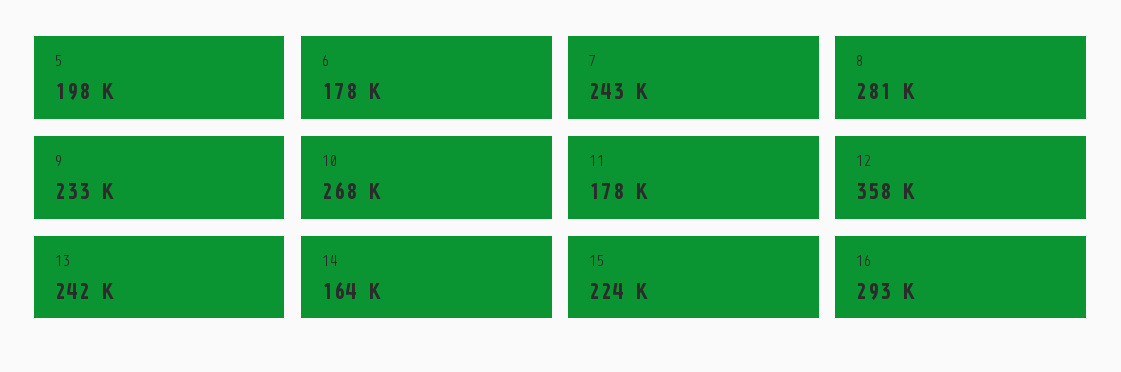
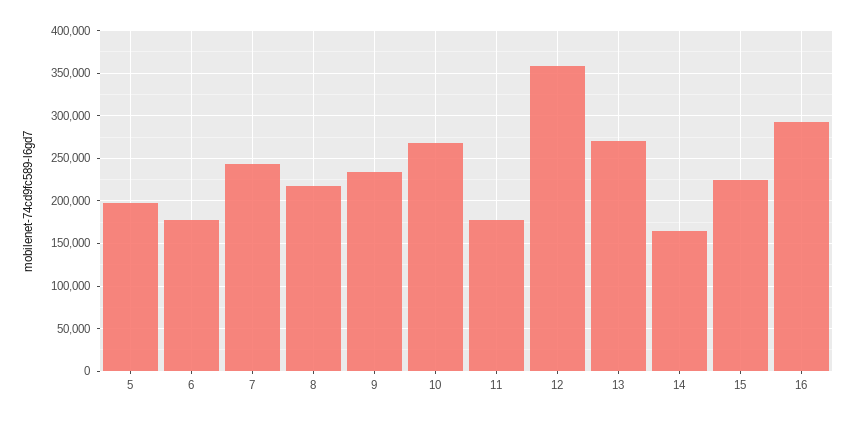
  {
    "5": 198000,
    "6": 178000,
    "7": 243000,
-   "8": 281000,
+   "8": 220000,
    "9": 233000,
    "10": 268000,
    "11": 178000,
    "12": 358000,
-   "13": 242000,
+   "13": 270000,
    "14": 164000,
    "15": 224000,
    "16": 293000
  }

